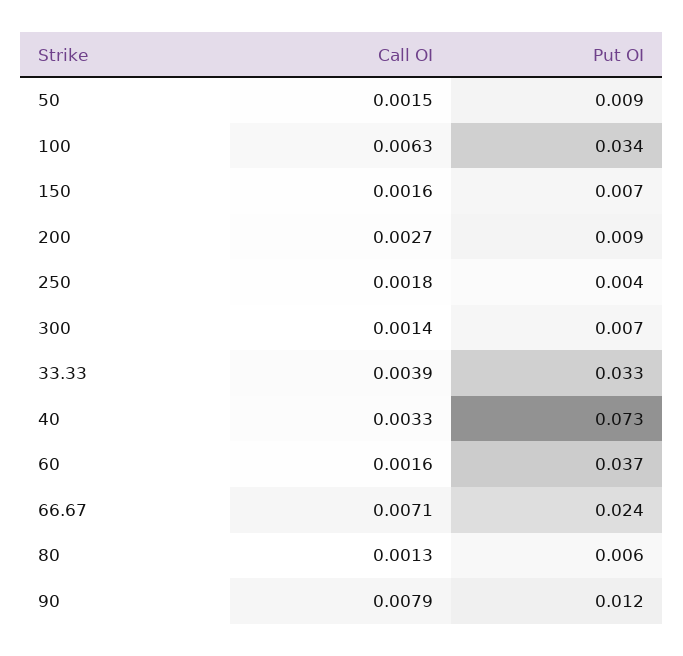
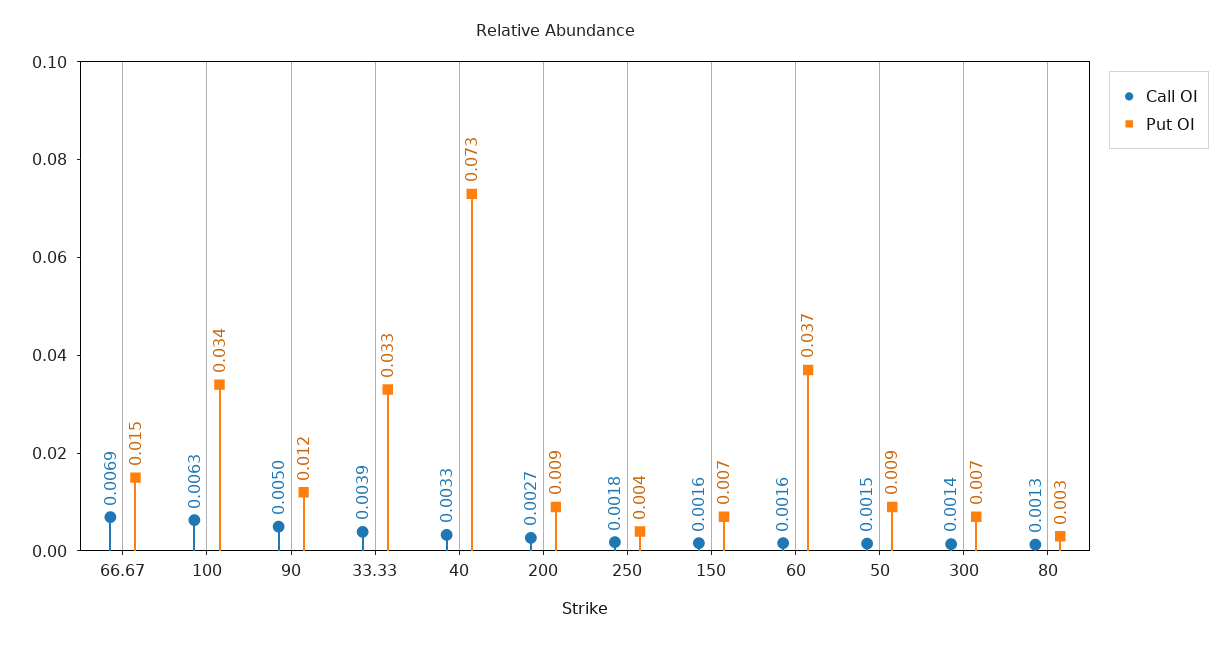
  {
    "Call OI": {
      "50": 0.0015,
      "100": 0.0063,
      "150": 0.0016,
      "200": 0.0027,
      "250": 0.0018,
      "300": 0.0014,
      "33.33": 0.0039,
      "40": 0.0033,
      "60": 0.0016,
-     "66.67": 0.0071,
+     "66.67": 0.0069,
      "80": 0.0013,
-     "90": 0.0079
+     "90": 0.005
    },
    "Put OI": {
      "50": 0.009,
      "100": 0.034,
      "150": 0.007,
      "200": 0.009,
      "250": 0.004,
      "300": 0.007,
      "33.33": 0.033,
      "40": 0.073,
      "60": 0.037,
-     "66.67": 0.024,
+     "66.67": 0.015,
-     "80": 0.006,
+     "80": 0.003,
      "90": 0.012
    }
  }

